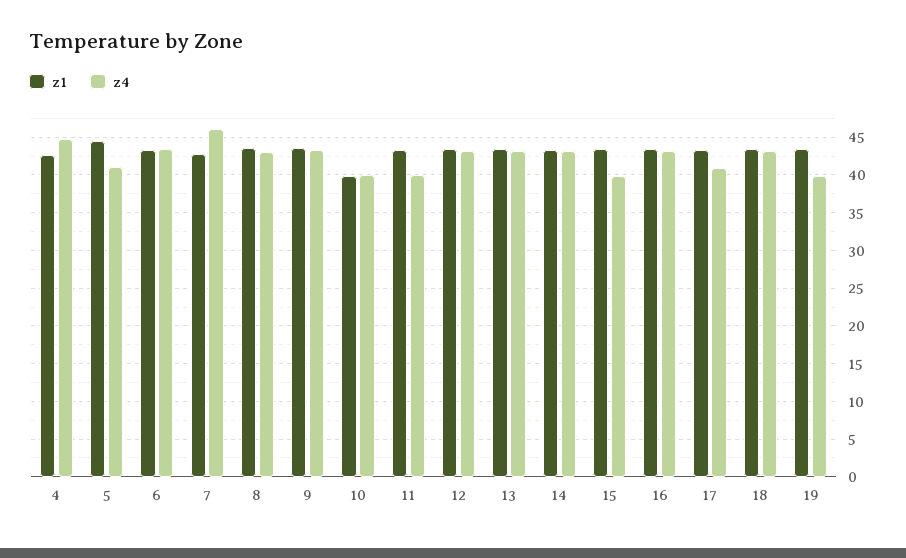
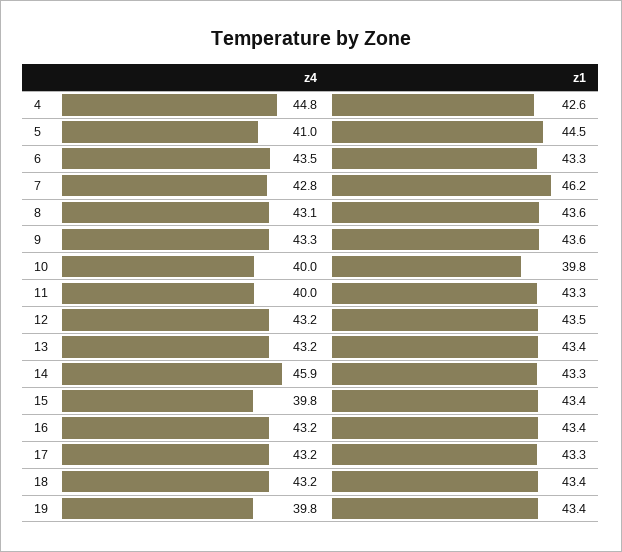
  {
    "z1": {
      "4": 42.6,
      "5": 44.5,
      "6": 43.3,
-     "7": 43,
+     "7": 46.2,
      "8": 43.6,
      "9": 43.6,
      "10": 39.8,
      "11": 43.3,
      "12": 43.5,
      "13": 43.4,
      "14": 43.3,
      "15": 43.4,
      "16": 43.4,
      "17": 43.3,
      "18": 43.4,
      "19": 43.4
    },
    "z4": {
      "4": 44.8,
      "5": 41,
      "6": 43.5,
-     "7": 46,
+     "7": 42.8,
      "8": 43.1,
      "9": 43.3,
      "10": 40,
      "11": 40,
      "12": 43.2,
      "13": 43.2,
-     "14": 43,
+     "14": 45.9,
      "15": 39.8,
      "16": 43.2,
-     "17": 41,
+     "17": 43.2,
      "18": 43.2,
      "19": 39.8
    }
  }

